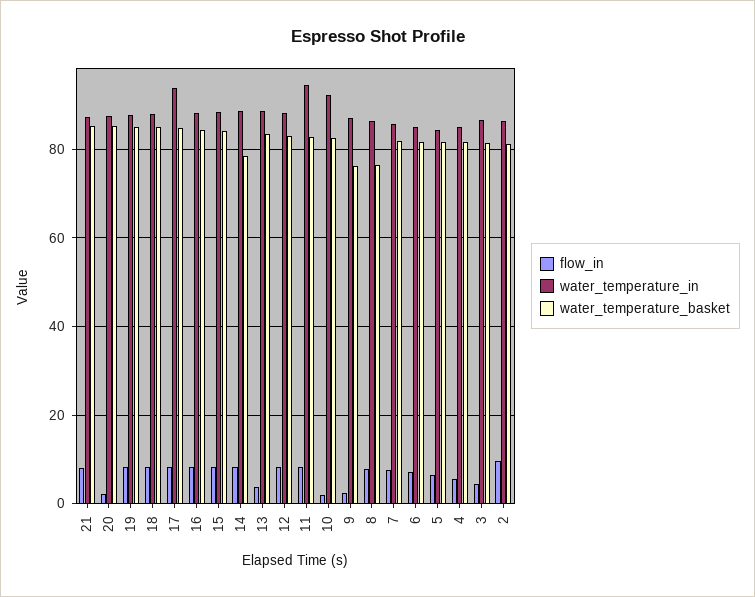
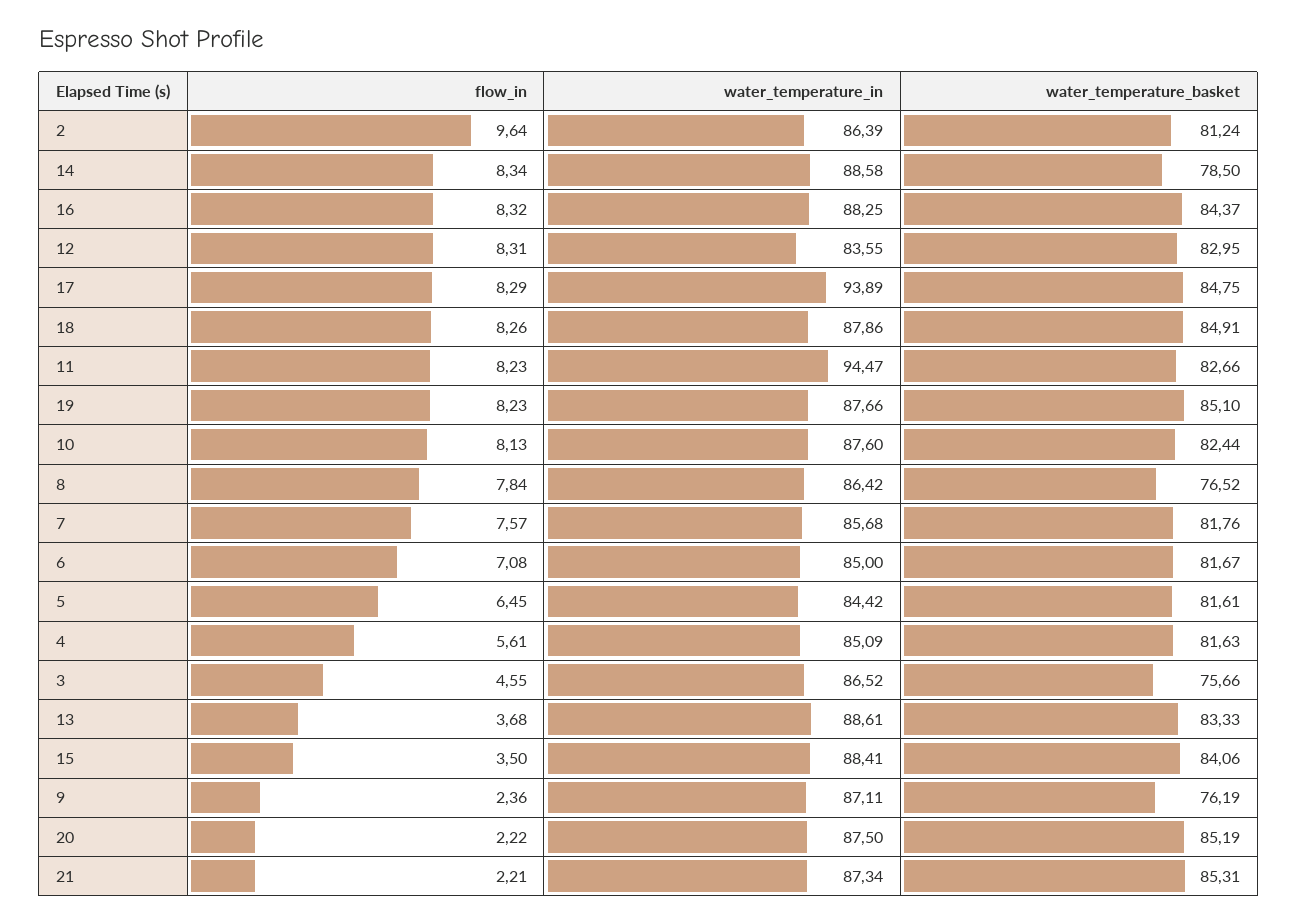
  {
    "flow_in": {
-     "21": 8,
+     "21": 2.21,
      "20": 2.22,
      "19": 8.23,
      "18": 8.26,
      "17": 8.29,
      "16": 8.32,
-     "15": 8,
+     "15": 3.5,
      "14": 8.34,
      "13": 3.68,
      "12": 8.31,
      "11": 8.23,
-     "10": 2,
+     "10": 8.13,
      "9": 2.36,
      "8": 7.84,
      "7": 7.57,
      "6": 7.08,
      "5": 6.45,
      "4": 5.61,
      "3": 4.55,
      "2": 9.64
    },
    "water_temperature_in": {
      "21": 87.34,
      "20": 87.5,
      "19": 87.66,
      "18": 87.86,
      "17": 93.89,
      "16": 88.25,
      "15": 88.41,
      "14": 88.58,
      "13": 88.61,
-     "12": 88,
+     "12": 83.55,
      "11": 94.47,
-     "10": 92,
+     "10": 87.6,
      "9": 87.11,
      "8": 86.42,
      "7": 85.68,
      "6": 85,
      "5": 84.42,
      "4": 85.09,
      "3": 86.52,
      "2": 86.39
    },
    "water_temperature_basket": {
      "21": 85.31,
      "20": 85.19,
      "19": 85.1,
      "18": 84.91,
      "17": 84.75,
      "16": 84.37,
      "15": 84.06,
      "14": 78.5,
      "13": 83.33,
      "12": 82.95,
      "11": 82.66,
      "10": 82.44,
      "9": 76.19,
      "8": 76.52,
      "7": 81.76,
      "6": 81.67,
      "5": 81.61,
      "4": 81.63,
-     "3": 82,
+     "3": 75.66,
      "2": 81.24
    }
  }

